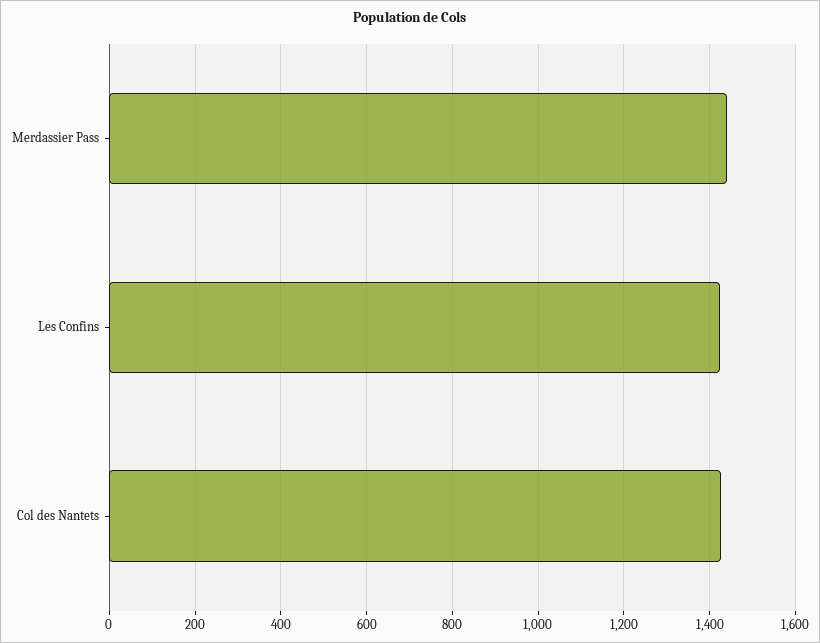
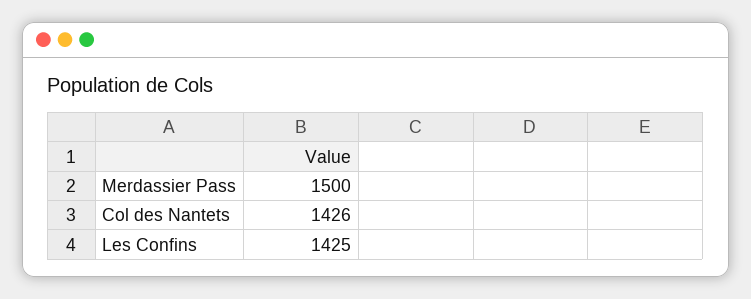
  {
-   "Merdassier Pass": 1440,
+   "Merdassier Pass": 1500,
    "Les Confins": 1425,
    "Col des Nantets": 1426
  }

